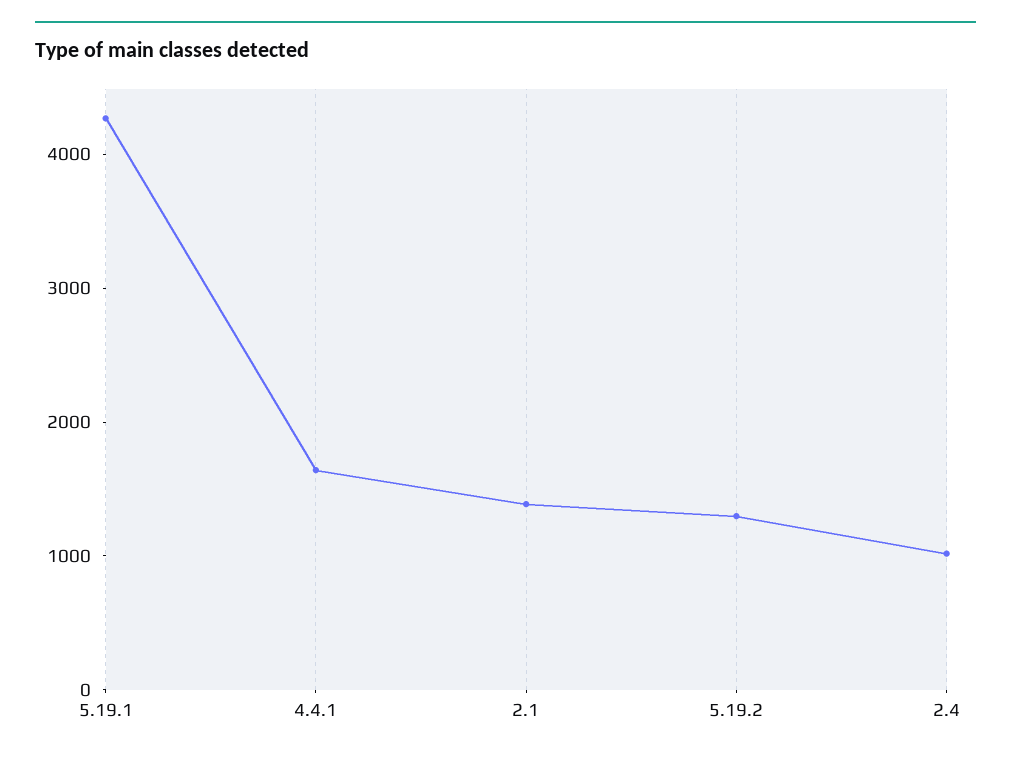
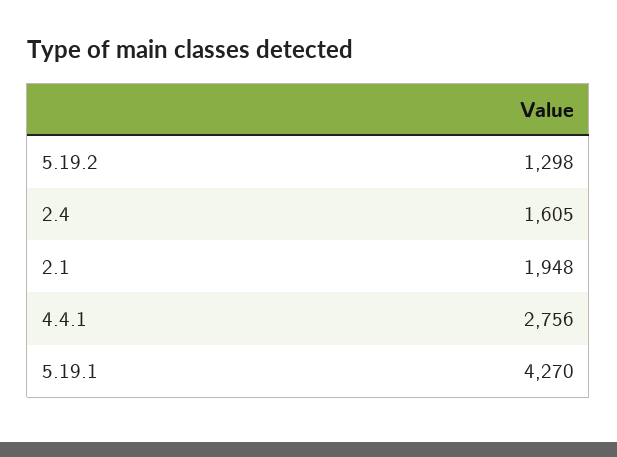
  {
    "5.19.1": 4270,
-   "4.4.1": 1600,
+   "4.4.1": 2756,
-   "2.1": 1400,
+   "2.1": 1948,
    "5.19.2": 1298,
-   "2.4": 1000
+   "2.4": 1605
  }

